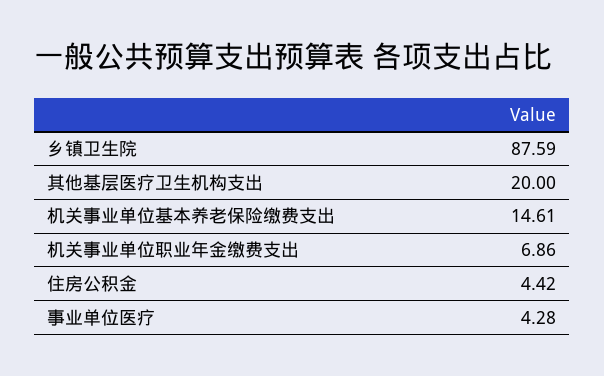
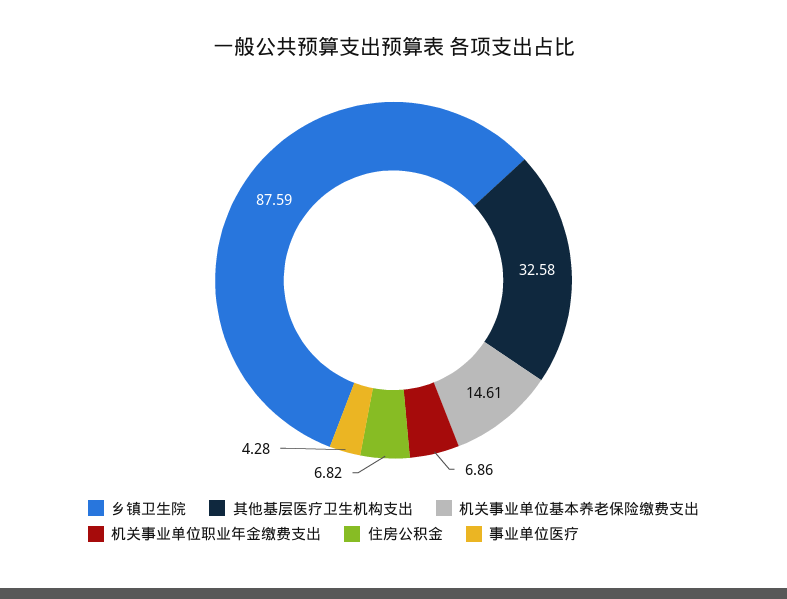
  {
    "乡镇卫生院": 87.59,
-   "其他基层医疗卫生机构支出": 20,
+   "其他基层医疗卫生机构支出": 32.58,
    "机关事业单位基本养老保险缴费支出": 14.61,
    "机关事业单位职业年金缴费支出": 6.86,
-   "住房公积金": 4.42,
+   "住房公积金": 6.82,
    "事业单位医疗": 4.28
  }

